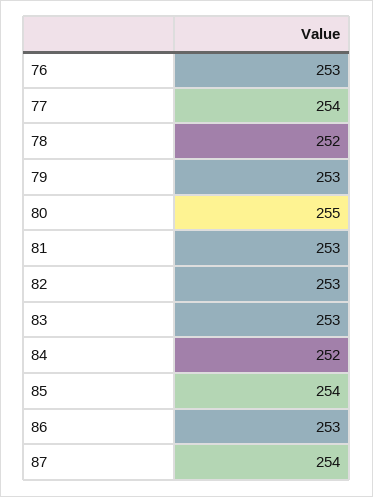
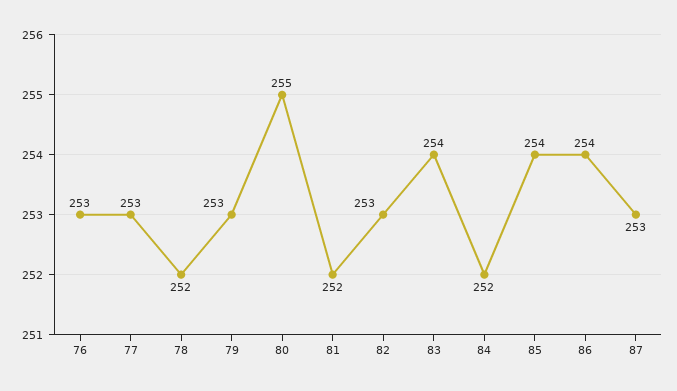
  {
    "76": 253,
-   "77": 254,
+   "77": 253,
    "78": 252,
    "79": 253,
    "80": 255,
-   "81": 253,
+   "81": 252,
    "82": 253,
-   "83": 253,
+   "83": 254,
    "84": 252,
    "85": 254,
-   "86": 253,
+   "86": 254,
-   "87": 254
+   "87": 253
  }

